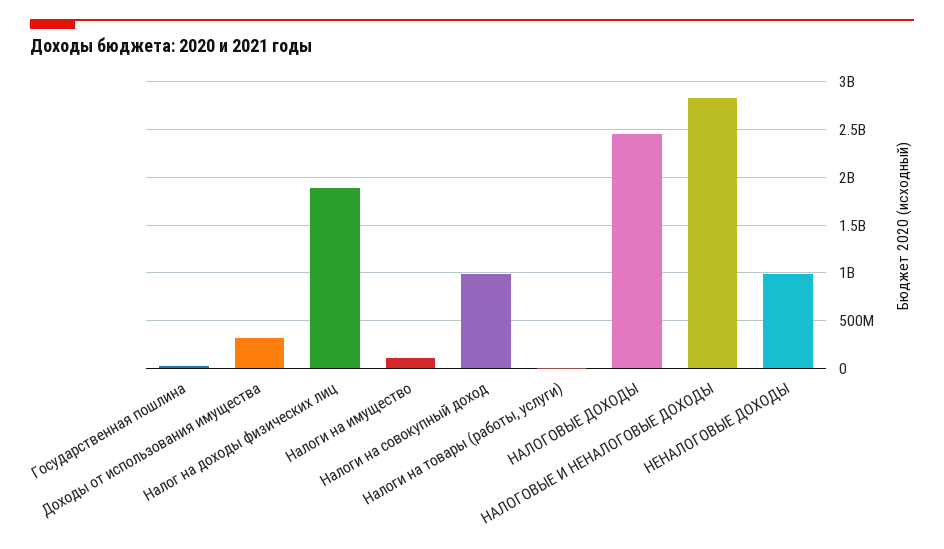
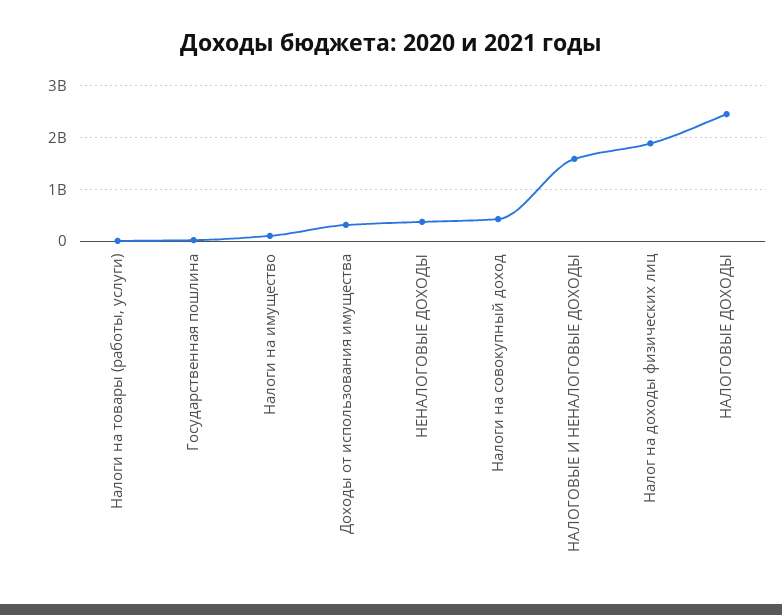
  {
    "Государственная пошлина": 0,
    "Доходы от использования имущества": 300000000,
    "Налог на доходы физических лиц": 1900000000,
    "Налоги на имущество": 100000000,
-   "Налоги на совокупный доход": 1000000000,
+   "Налоги на совокупный доход": 400000000,
    "Налоги на товары (работы, услуги)": 0,
    "НАЛОГОВЫЕ ДОХОДЫ": 2500000000,
-   "НАЛОГОВЫЕ И НЕНАЛОГОВЫЕ ДОХОДЫ": 2800000000,
+   "НАЛОГОВЫЕ И НЕНАЛОГОВЫЕ ДОХОДЫ": 1600000000,
-   "НЕНАЛОГОВЫЕ ДОХОДЫ": 1000000000
+   "НЕНАЛОГОВЫЕ ДОХОДЫ": 400000000
  }

